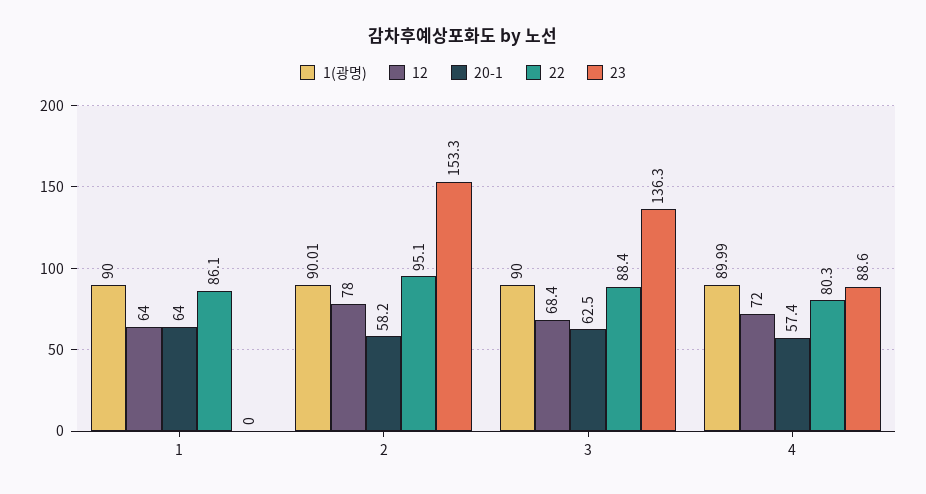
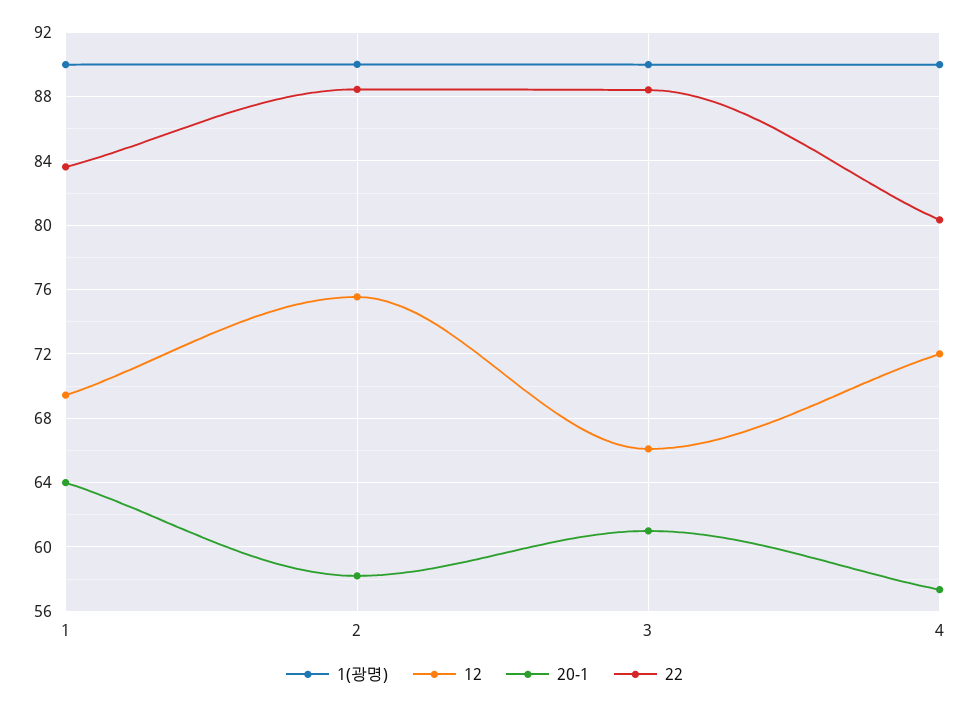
  {
    "1(광명)": {
      "1": 90,
      "2": 90.01,
      "3": 90,
      "4": 89.99
    },
    "12": {
-     "1": 64,
+     "1": 69.5,
-     "2": 78,
+     "2": 75.5,
-     "3": 68.4,
+     "3": 66,
      "4": 72
    },
    "20-1": {
      "1": 64,
      "2": 58.2,
-     "3": 62.5,
+     "3": 61,
      "4": 57.4
    },
    "22": {
-     "1": 86.1,
+     "1": 83.5,
-     "2": 95.1,
+     "2": 88.5,
      "3": 88.4,
      "4": 80.3
-   },
+   }
-   "23": {
-     "1": 0,
-     "2": 153.3,
-     "3": 136.3,
-     "4": 88.6
-   }
  }

